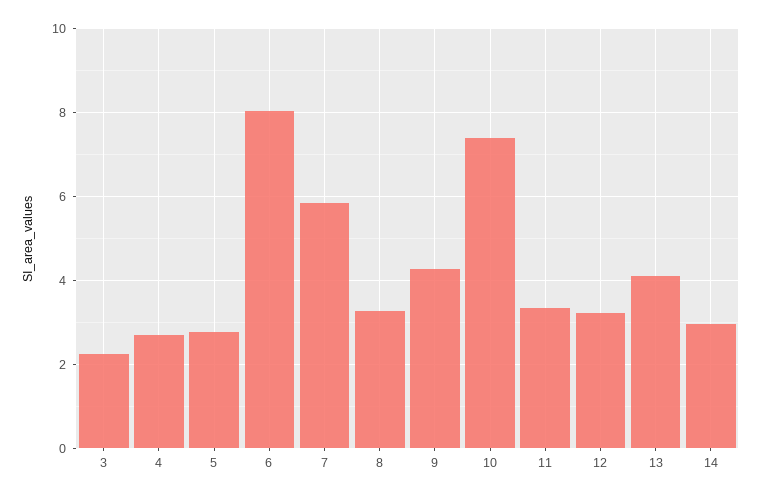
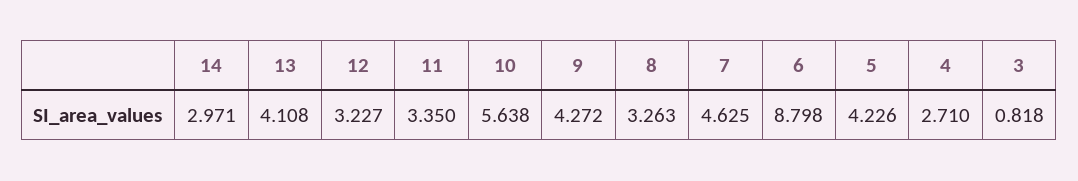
  {
-   "3": 2.2,
+   "3": 0.818,
    "4": 2.71,
-   "5": 2.8,
+   "5": 4.226,
-   "6": 8,
+   "6": 8.798,
-   "7": 5.8,
+   "7": 4.625,
    "8": 3.263,
    "9": 4.272,
-   "10": 7.4,
+   "10": 5.638,
    "11": 3.35,
    "12": 3.227,
    "13": 4.108,
    "14": 2.971
  }

